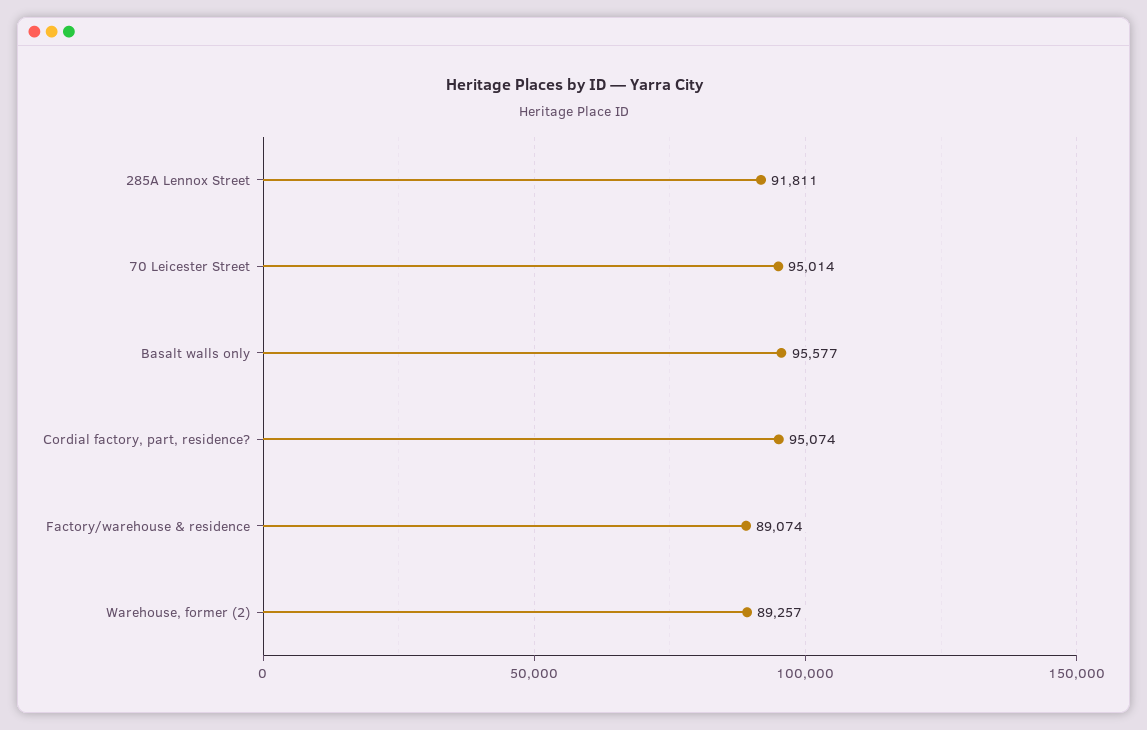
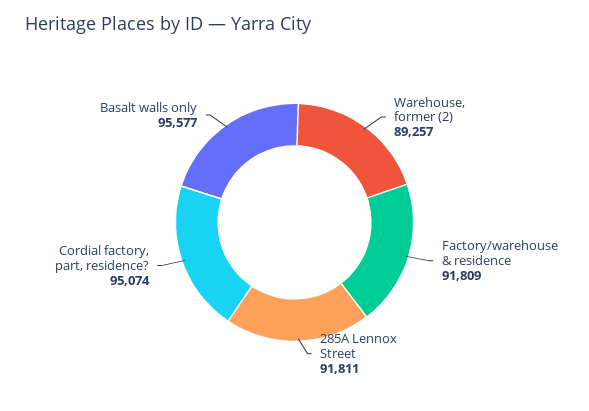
  {
    "285A Lennox Street": 91811,
-   "70 Leicester Street": 95014,
    "Basalt walls only": 95577,
    "Cordial factory, part, residence?": 95074,
-   "Factory/warehouse & residence": 89074,
+   "Factory/warehouse & residence": 91809,
    "Warehouse, former (2)": 89257
  }

